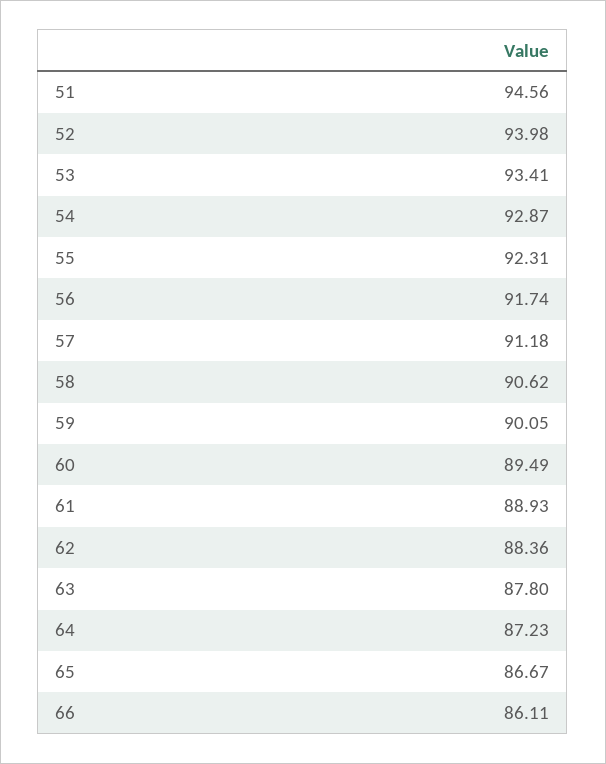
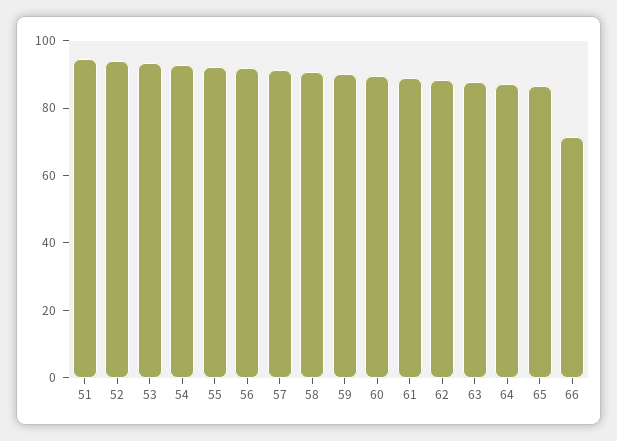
  {
    "51": 94.56,
    "52": 93.98,
    "53": 93.41,
    "54": 92.87,
    "55": 92.31,
    "56": 91.74,
    "57": 91.18,
    "58": 90.62,
    "59": 90.05,
    "60": 89.49,
    "61": 88.93,
    "62": 88.36,
    "63": 87.8,
    "64": 87.23,
    "65": 86.67,
-   "66": 86.11
+   "66": 70
  }

